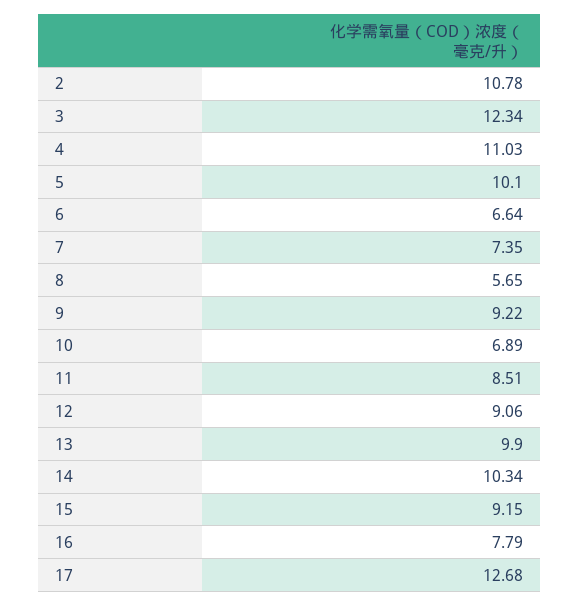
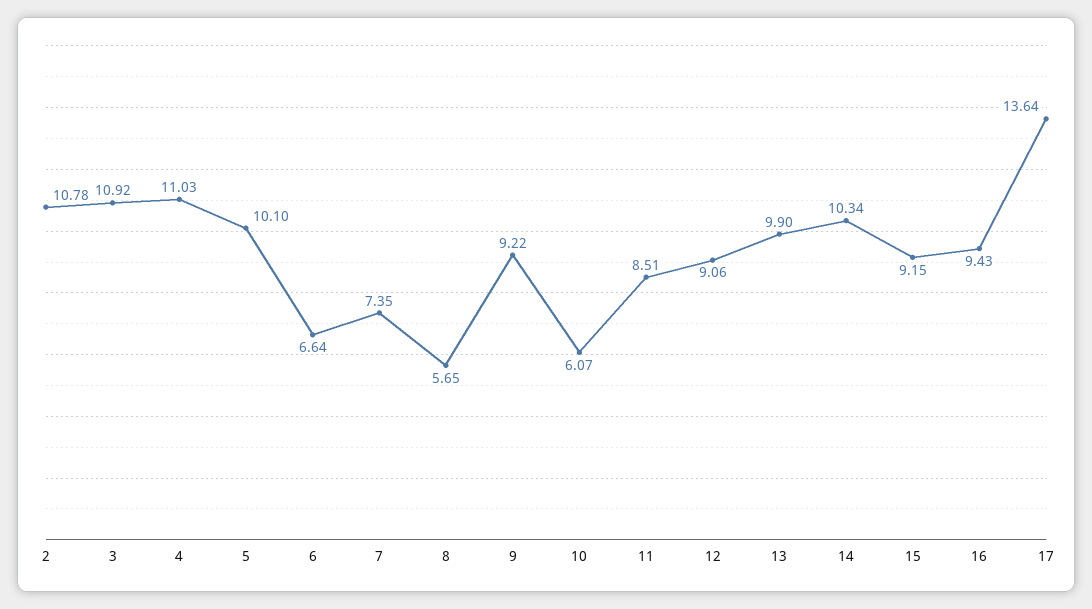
  {
    "2": 10.78,
-   "3": 12.34,
+   "3": 10.92,
    "4": 11.03,
    "5": 10.1,
    "6": 6.64,
    "7": 7.35,
    "8": 5.65,
    "9": 9.22,
-   "10": 6.89,
+   "10": 6.07,
    "11": 8.51,
    "12": 9.06,
    "13": 9.9,
    "14": 10.34,
    "15": 9.15,
-   "16": 7.79,
+   "16": 9.43,
-   "17": 12.68
+   "17": 13.64
  }

